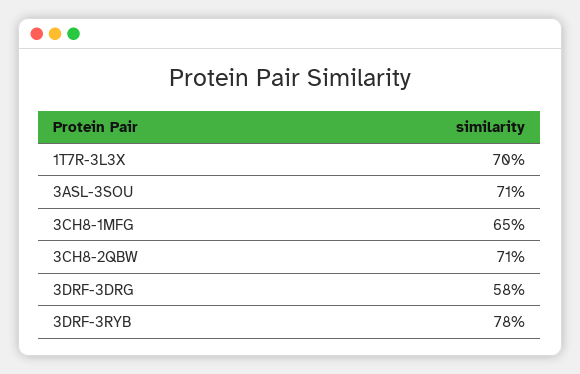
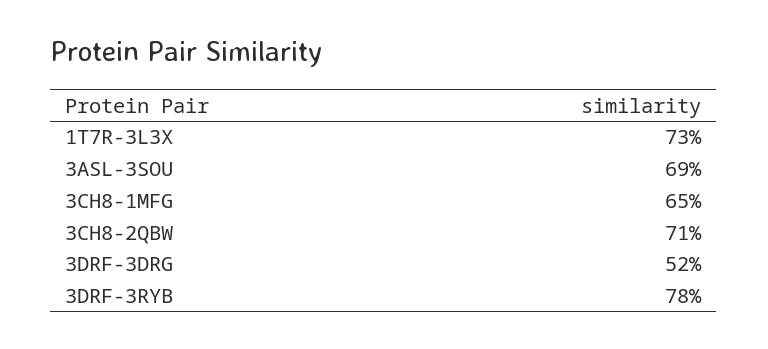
  {
-   "1T7R-3L3X": 70,
+   "1T7R-3L3X": 73,
-   "3ASL-3SOU": 71,
+   "3ASL-3SOU": 69,
    "3CH8-1MFG": 65,
    "3CH8-2QBW": 71,
-   "3DRF-3DRG": 58,
+   "3DRF-3DRG": 52,
    "3DRF-3RYB": 78
  }

